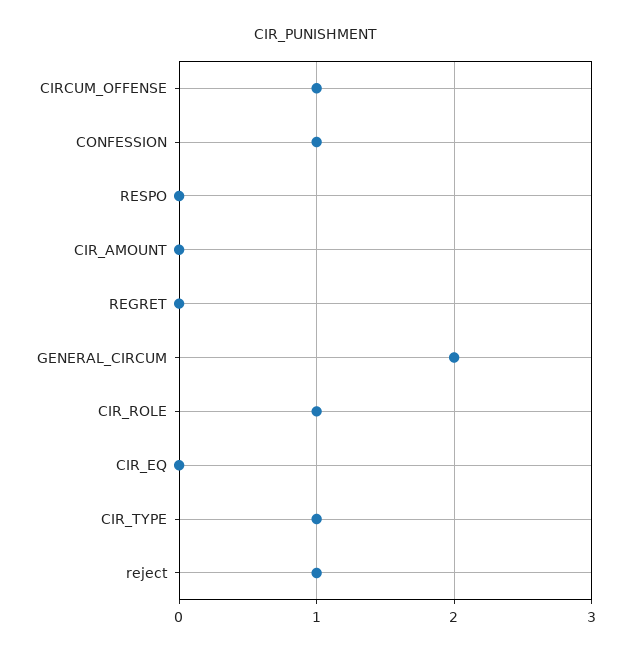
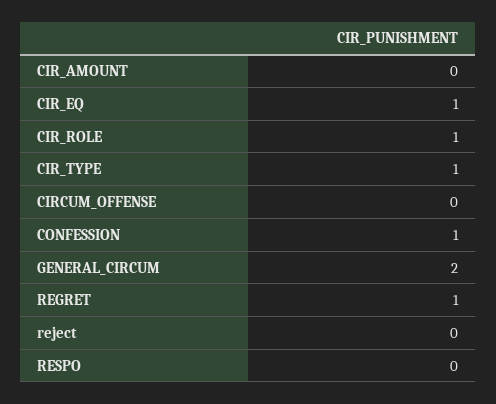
  {
-   "CIRCUM_OFFENSE": 1,
+   "CIRCUM_OFFENSE": 0,
    "CONFESSION": 1,
    "RESPO": 0,
    "CIR_AMOUNT": 0,
-   "REGRET": 0,
+   "REGRET": 1,
    "GENERAL_CIRCUM": 2,
    "CIR_ROLE": 1,
-   "CIR_EQ": 0,
+   "CIR_EQ": 1,
    "CIR_TYPE": 1,
-   "reject": 1
+   "reject": 0
  }

